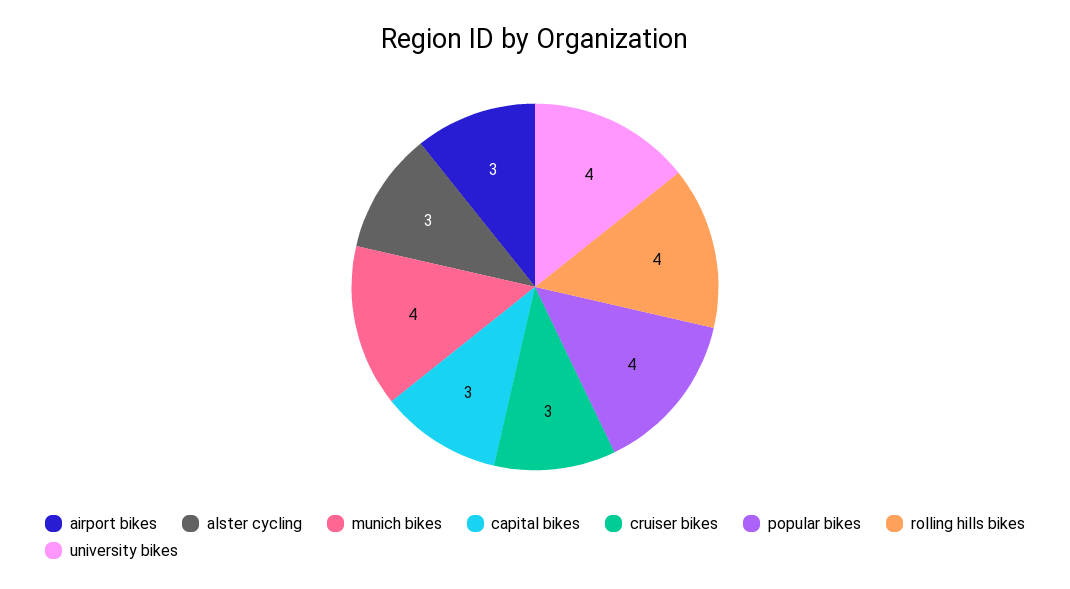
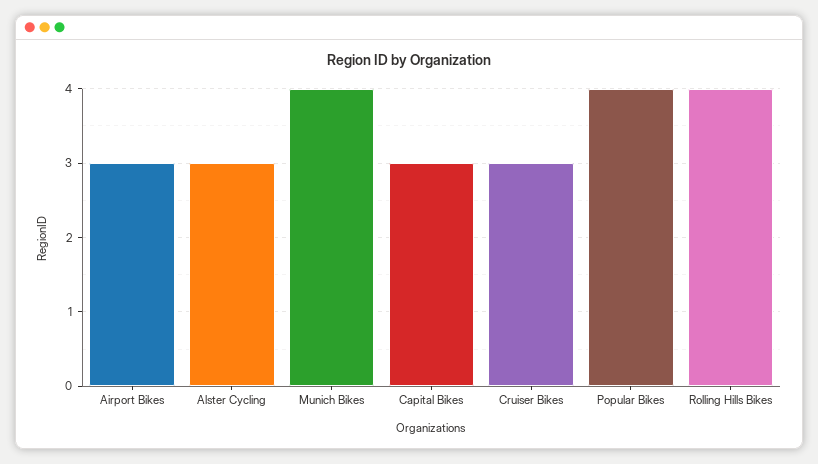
  {
    "airport bikes": 3,
    "alster cycling": 3,
    "munich bikes": 4,
    "capital bikes": 3,
    "cruiser bikes": 3,
    "popular bikes": 4,
-   "rolling hills bikes": 4,
+   "rolling hills bikes": 4
-   "university bikes": 4
  }

